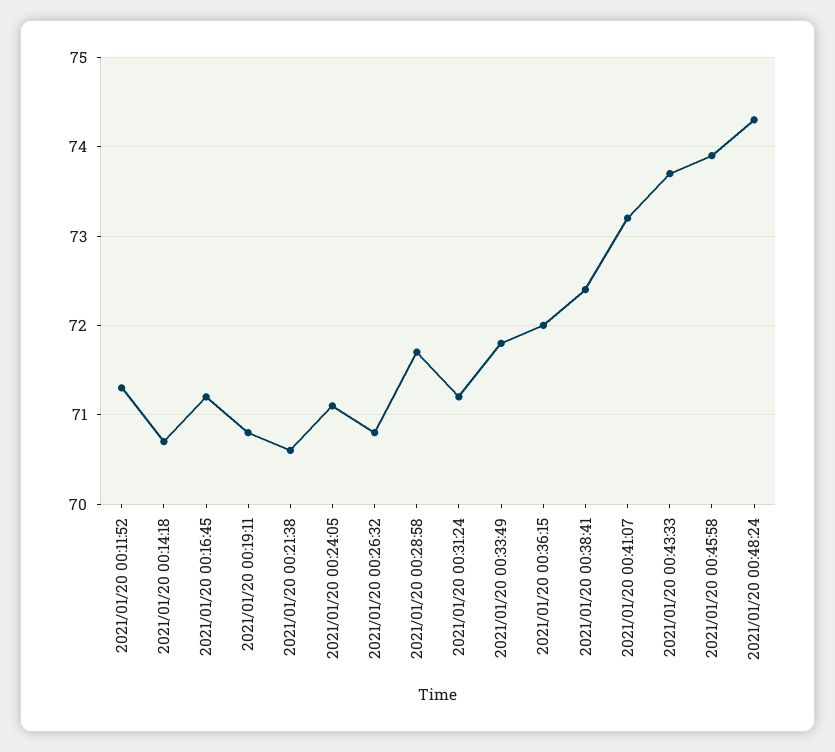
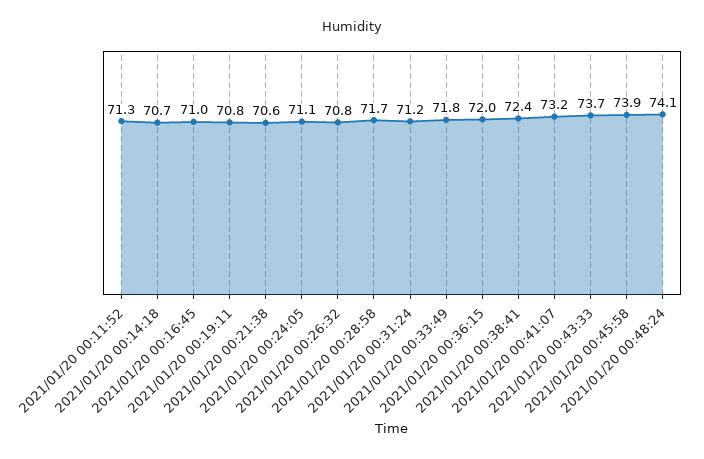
  {
    "2021/01/20 00:11:52": 71.3,
    "2021/01/20 00:14:18": 70.7,
-   "2021/01/20 00:16:45": 71.2,
+   "2021/01/20 00:16:45": 71,
    "2021/01/20 00:19:11": 70.8,
    "2021/01/20 00:21:38": 70.6,
    "2021/01/20 00:24:05": 71.1,
    "2021/01/20 00:26:32": 70.8,
    "2021/01/20 00:28:58": 71.7,
    "2021/01/20 00:31:24": 71.2,
    "2021/01/20 00:33:49": 71.8,
    "2021/01/20 00:36:15": 72,
    "2021/01/20 00:38:41": 72.4,
    "2021/01/20 00:41:07": 73.2,
    "2021/01/20 00:43:33": 73.7,
    "2021/01/20 00:45:58": 73.9,
-   "2021/01/20 00:48:24": 74.3
+   "2021/01/20 00:48:24": 74.1
  }

